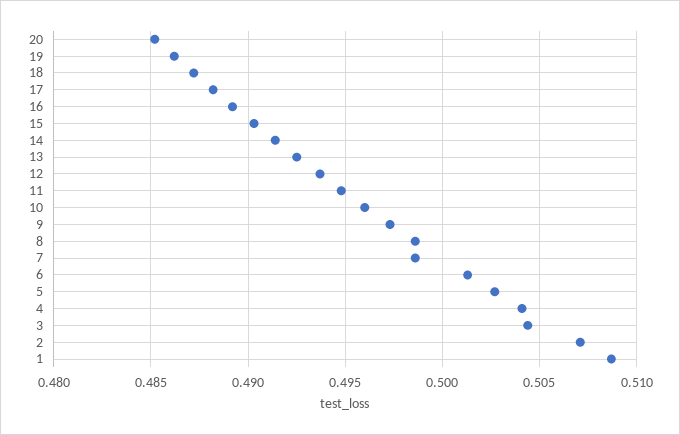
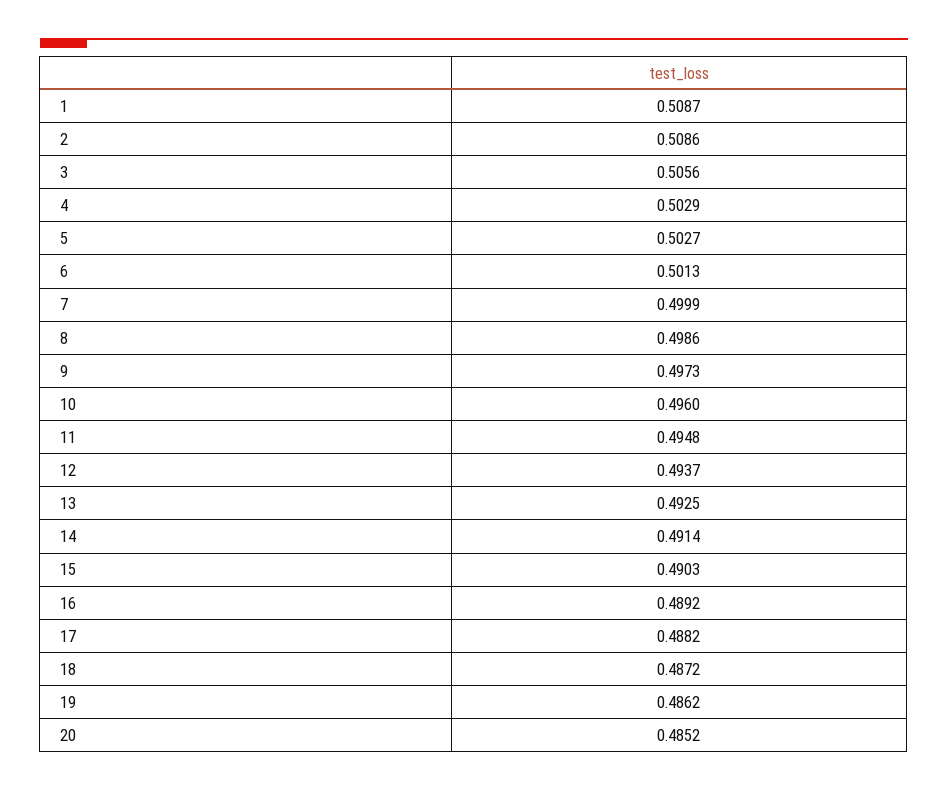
  {
    "20": 0.4852,
    "19": 0.4862,
    "18": 0.4872,
    "17": 0.4882,
    "16": 0.4892,
    "15": 0.4903,
    "14": 0.4914,
    "13": 0.4925,
    "12": 0.4937,
    "11": 0.4948,
    "10": 0.496,
    "9": 0.4973,
    "8": 0.4986,
-   "7": 0.4985,
+   "7": 0.4999,
    "6": 0.5013,
    "5": 0.5027,
-   "4": 0.504,
+   "4": 0.5029,
-   "3": 0.5045,
+   "3": 0.5056,
-   "2": 0.507,
+   "2": 0.5086,
    "1": 0.5087
  }

